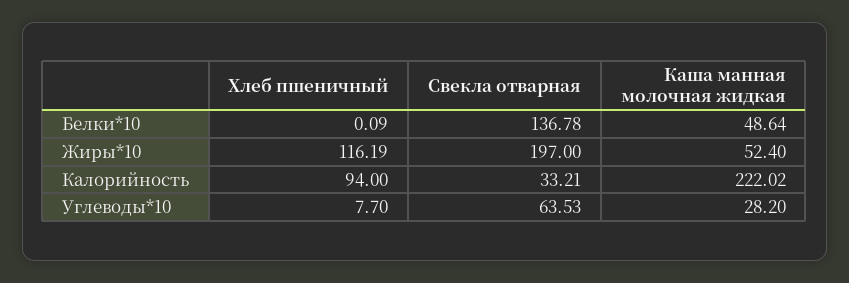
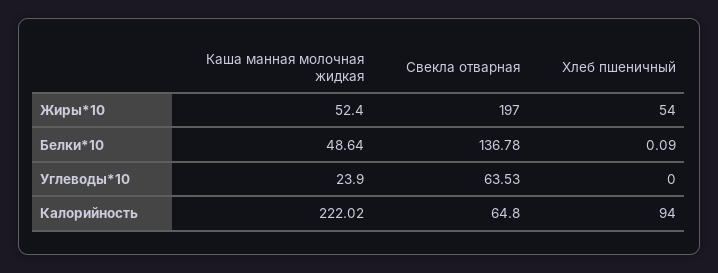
  {
    "Хлеб пшеничный": {
      "Белки*10": 0.09,
-     "Жиры*10": 116.19,
+     "Жиры*10": 54,
      "Калорийность": 94,
-     "Углеводы*10": 7.7
+     "Углеводы*10": 0
    },
    "Свекла отварная": {
      "Белки*10": 136.78,
      "Жиры*10": 197,
-     "Калорийность": 33.21,
+     "Калорийность": 64.8,
      "Углеводы*10": 63.53
    },
    "Каша манная молочная жидкая": {
      "Белки*10": 48.64,
      "Жиры*10": 52.4,
      "Калорийность": 222.02,
-     "Углеводы*10": 28.2
+     "Углеводы*10": 23.9
    }
  }

